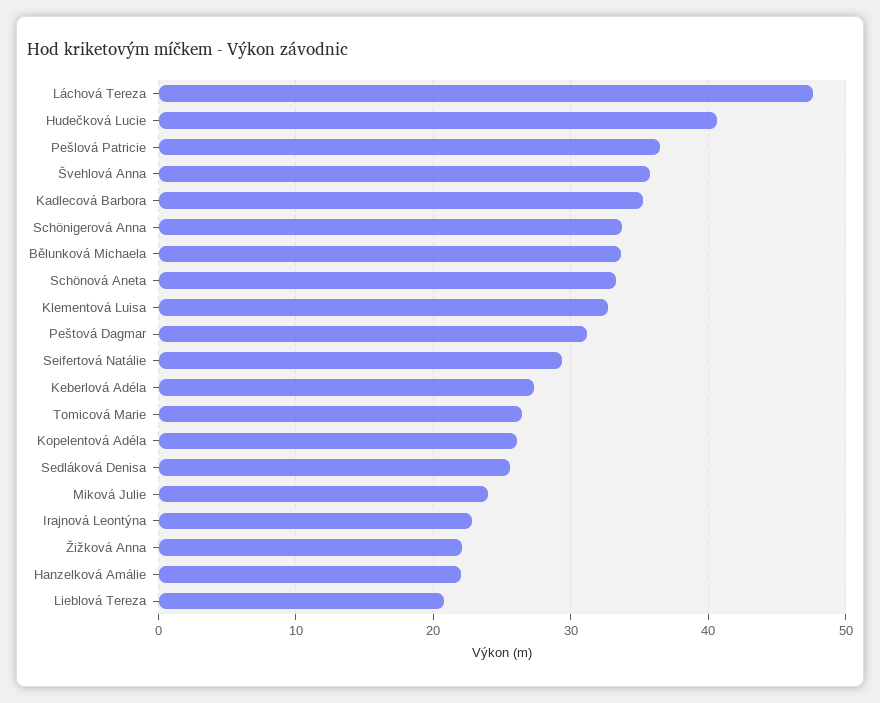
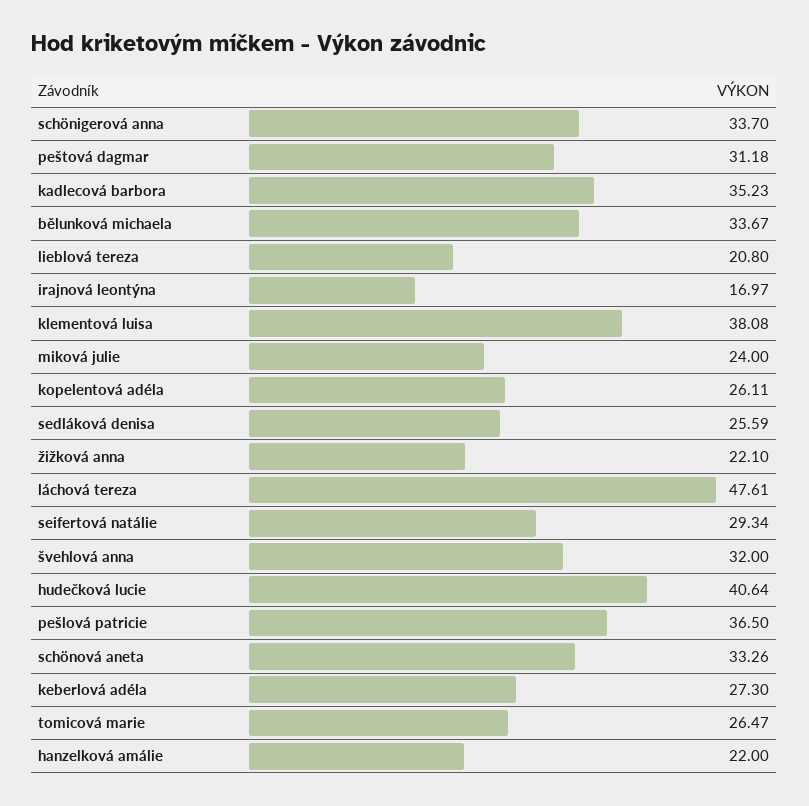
  {
    "Láchová Tereza": 47.61,
    "Hudečková Lucie": 40.64,
    "Pešlová Patricie": 36.5,
-   "Švehlová Anna": 36,
+   "Švehlová Anna": 32,
    "Kadlecová Barbora": 35.23,
    "Schönigerová Anna": 33.7,
    "Bělunková Michaela": 33.67,
    "Schönová Aneta": 33.26,
-   "Klementová Luisa": 33,
+   "Klementová Luisa": 38.08,
    "Peštová Dagmar": 31.18,
    "Seifertová Natálie": 29.34,
    "Keberlová Adéla": 27.3,
    "Tomicová Marie": 26.47,
    "Kopelentová Adéla": 26.11,
    "Sedláková Denisa": 25.59,
    "Miková Julie": 24,
-   "Irajnová Leontýna": 23,
+   "Irajnová Leontýna": 16.97,
    "Žižková Anna": 22.1,
    "Hanzelková Amálie": 22,
    "Lieblová Tereza": 20.8
  }

